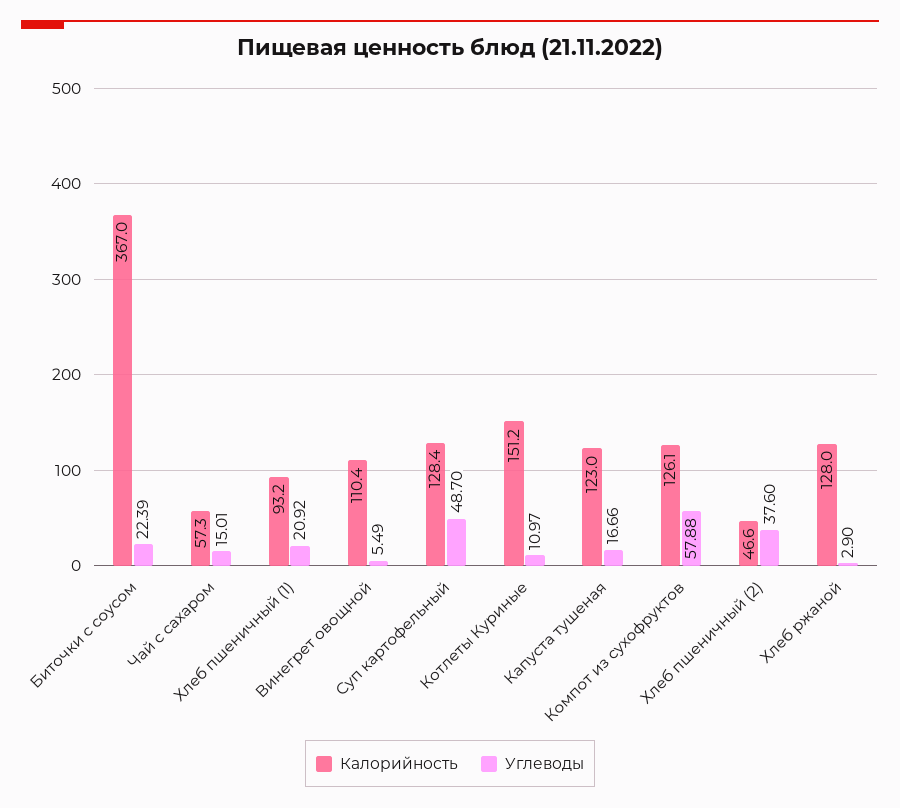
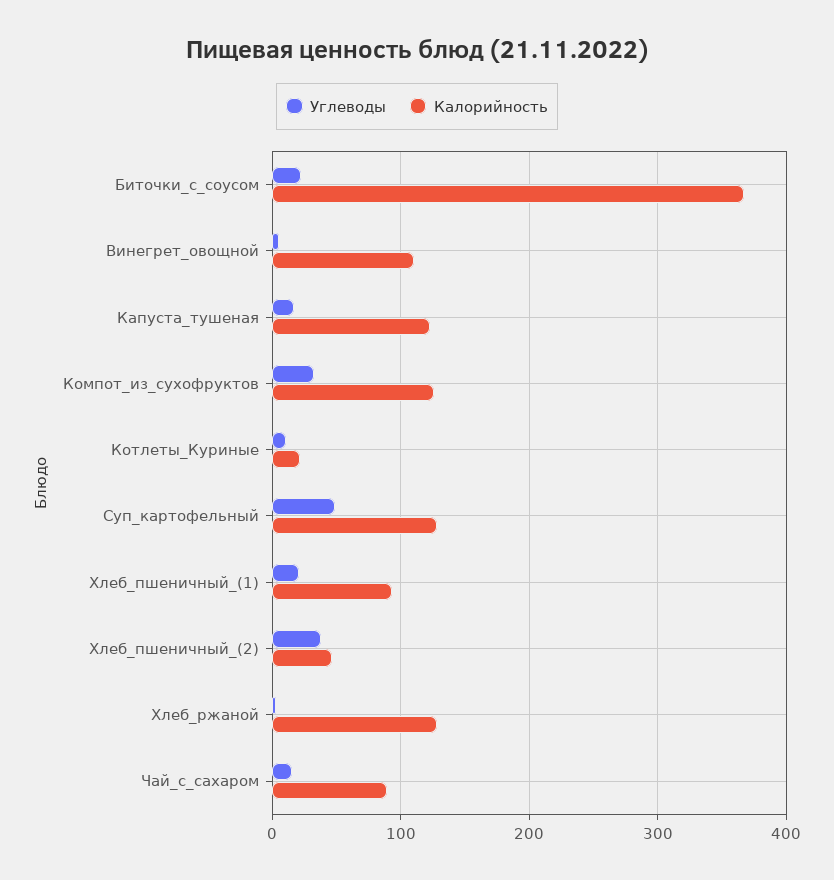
  {
    "Калорийность": {
      "Биточки с соусом": 367,
-     "Чай с сахаром": 57.3,
+     "Чай с сахаром": 90,
      "Хлеб пшеничный (1)": 93.2,
      "Винегрет овощной": 110.4,
      "Суп картофельный": 128.4,
-     "Котлеты Куриные": 151.2,
+     "Котлеты Куриные": 20,
      "Капуста тушеная": 123,
      "Компот из сухофруктов": 126.1,
      "Хлеб пшеничный (2)": 46.6,
      "Хлеб ржаной": 128
    },
    "Углеводы": {
      "Биточки с соусом": 22.39,
      "Чай с сахаром": 15.01,
      "Хлеб пшеничный (1)": 20.92,
      "Винегрет овощной": 5.49,
      "Суп картофельный": 48.7,
      "Котлеты Куриные": 10.97,
      "Капуста тушеная": 16.66,
-     "Компот из сухофруктов": 57.88,
+     "Компот из сухофруктов": 30,
      "Хлеб пшеничный (2)": 37.6,
      "Хлеб ржаной": 2.9
    }
  }

